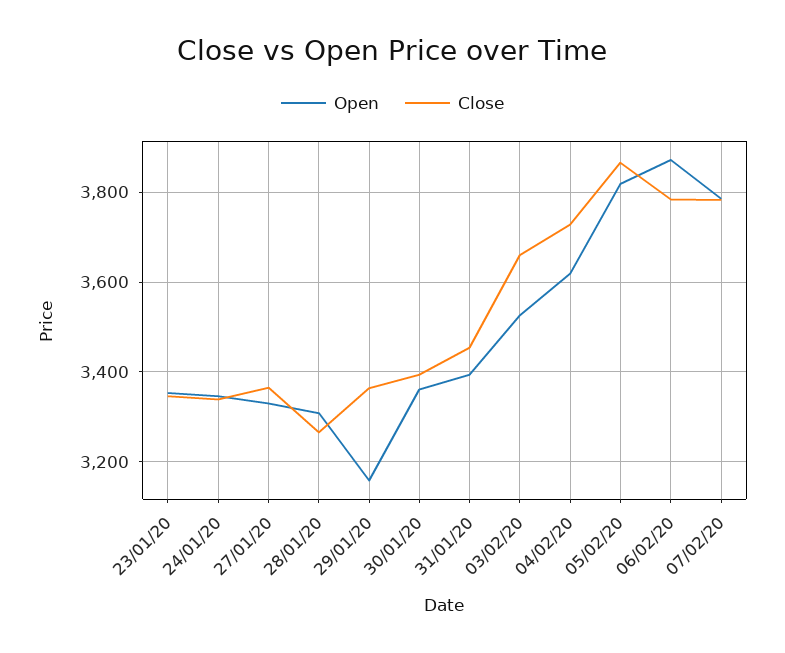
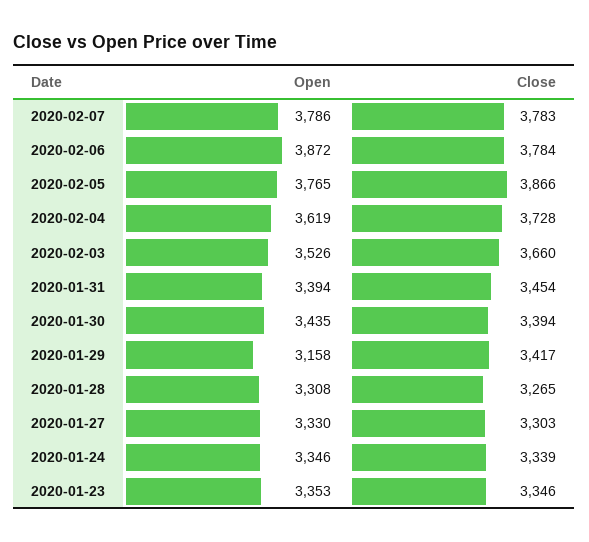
  {
    "Open": {
      "23/01/20": 3353,
      "24/01/20": 3346,
      "27/01/20": 3330,
      "28/01/20": 3308,
      "29/01/20": 3158,
-     "30/01/20": 3360,
+     "30/01/20": 3435,
      "31/01/20": 3394,
      "03/02/20": 3526,
      "04/02/20": 3619,
-     "05/02/20": 3820,
+     "05/02/20": 3765,
      "06/02/20": 3872,
      "07/02/20": 3786
    },
    "Close": {
      "23/01/20": 3346,
      "24/01/20": 3339,
-     "27/01/20": 3360,
+     "27/01/20": 3303,
      "28/01/20": 3265,
-     "29/01/20": 3360,
+     "29/01/20": 3417,
      "30/01/20": 3394,
      "31/01/20": 3454,
      "03/02/20": 3660,
      "04/02/20": 3728,
      "05/02/20": 3866,
      "06/02/20": 3784,
      "07/02/20": 3783
    }
  }

